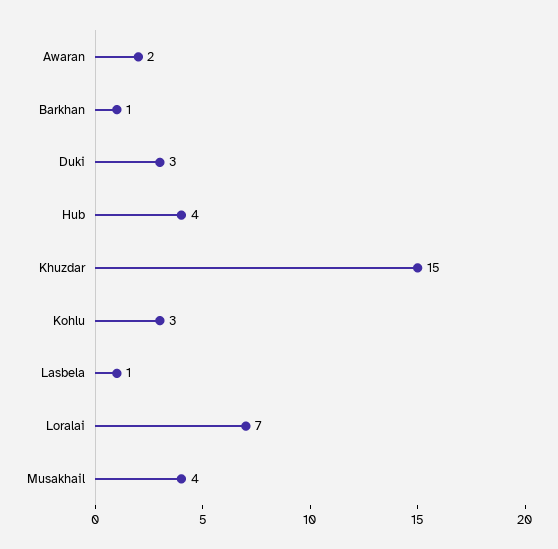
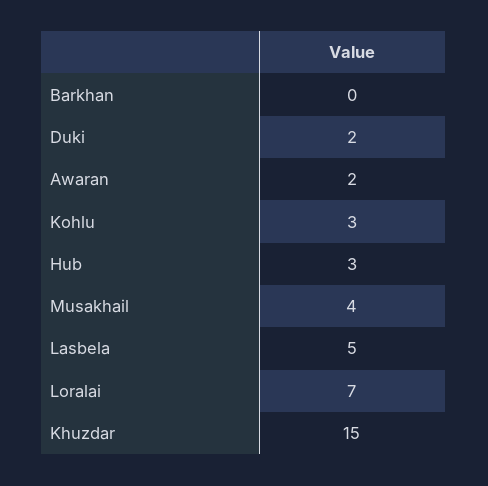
  {
    "Awaran": 2,
-   "Barkhan": 1,
+   "Barkhan": 0,
-   "Duki": 3,
+   "Duki": 2,
-   "Hub": 4,
+   "Hub": 3,
    "Khuzdar": 15,
    "Kohlu": 3,
-   "Lasbela": 1,
+   "Lasbela": 5,
    "Loralai": 7,
    "Musakhail": 4
  }

